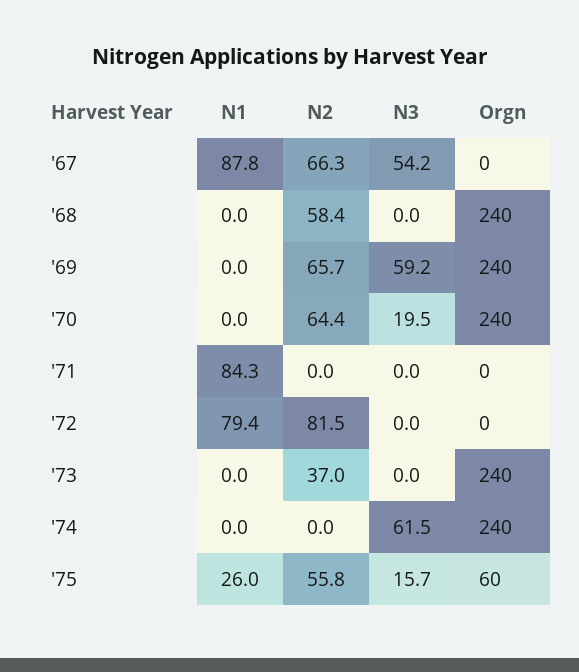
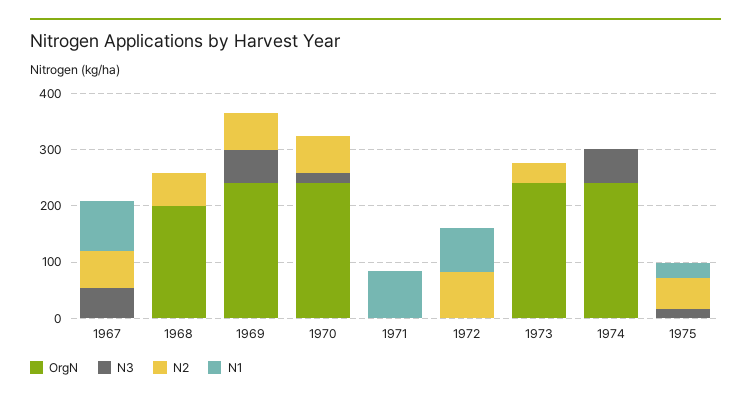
  {
    "N1": {
      "'67": 87.8,
      "'68": 0,
      "'69": 0,
      "'70": 0,
      "'71": 84.3,
      "'72": 79.4,
      "'73": 0,
      "'74": 0,
      "'75": 26
    },
    "N2": {
      "'67": 66.3,
      "'68": 58.4,
      "'69": 65.7,
      "'70": 64.4,
      "'71": 0,
      "'72": 81.5,
      "'73": 37,
      "'74": 0,
      "'75": 55.8
    },
    "N3": {
      "'67": 54.2,
      "'68": 0,
      "'69": 59.2,
      "'70": 19.5,
      "'71": 0,
      "'72": 0,
      "'73": 0,
      "'74": 61.5,
      "'75": 15.7
    },
    "Orgn": {
      "'67": 0,
-     "'68": 240,
+     "'68": 200,
      "'69": 240,
      "'70": 240,
      "'71": 0,
      "'72": 0,
      "'73": 240,
      "'74": 240,
-     "'75": 60
+     "'75": 0
    }
  }

